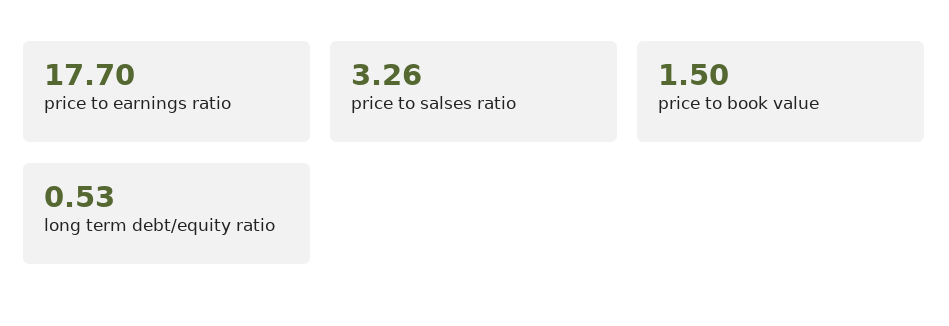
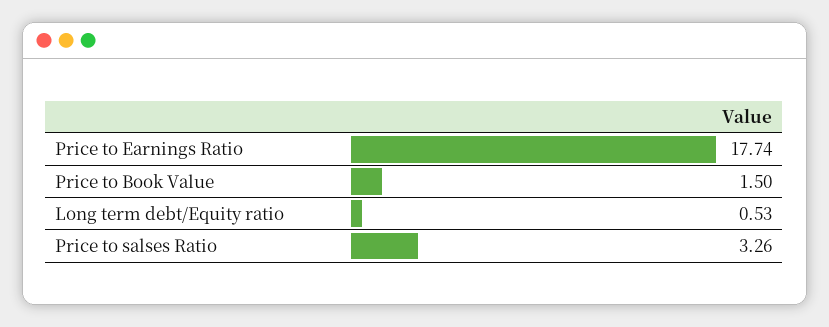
  {
-   "price to earnings ratio": 17.7,
+   "price to earnings ratio": 17.74,
    "price to salses ratio": 3.26,
    "price to book value": 1.5,
    "long term debt/equity ratio": 0.53
  }

